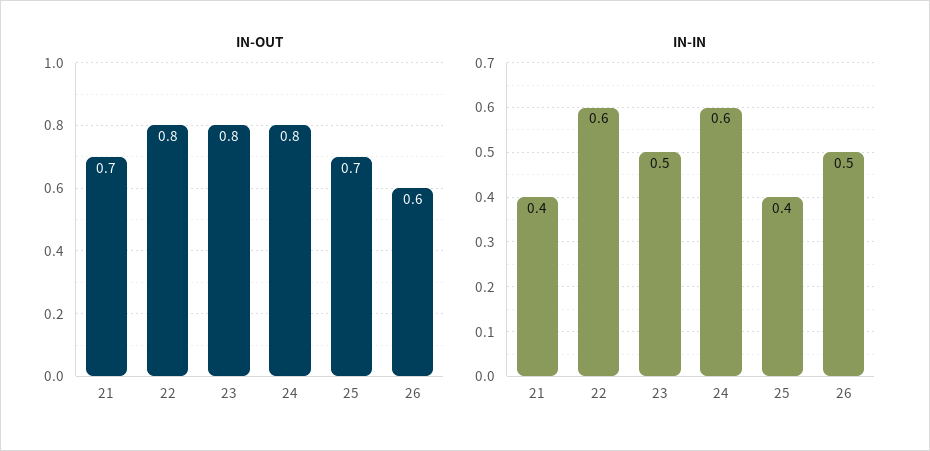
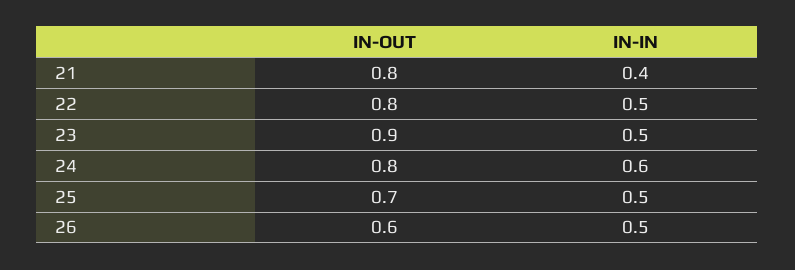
  {
    "IN-OUT": {
-     "21": 0.7,
+     "21": 0.8,
      "22": 0.8,
-     "23": 0.8,
+     "23": 0.9,
      "24": 0.8,
      "25": 0.7,
      "26": 0.6
    },
    "IN-IN": {
      "21": 0.4,
-     "22": 0.6,
+     "22": 0.5,
      "23": 0.5,
      "24": 0.6,
-     "25": 0.4,
+     "25": 0.5,
      "26": 0.5
    }
  }

